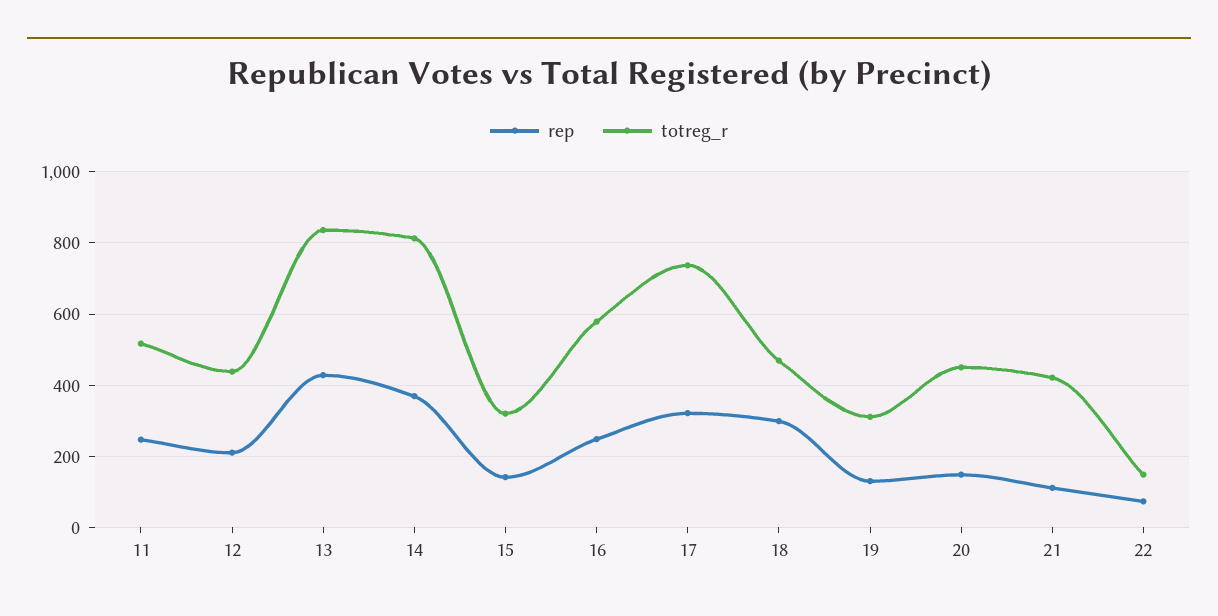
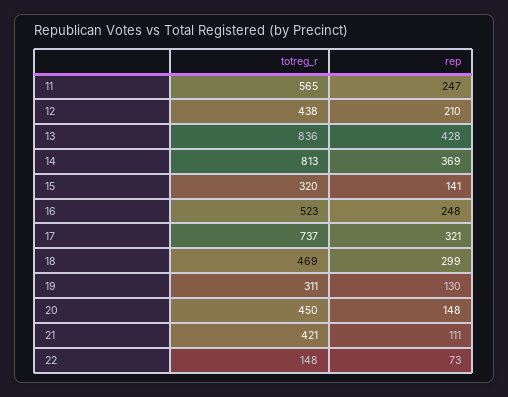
  {
    "rep": {
      "11": 247,
      "12": 210,
      "13": 428,
      "14": 369,
      "15": 141,
      "16": 248,
      "17": 321,
      "18": 299,
      "19": 130,
      "20": 148,
      "21": 111,
      "22": 73
    },
    "totreg_r": {
-     "11": 520,
+     "11": 565,
      "12": 438,
      "13": 836,
      "14": 813,
      "15": 320,
-     "16": 580,
+     "16": 523,
      "17": 737,
      "18": 469,
      "19": 311,
      "20": 450,
      "21": 421,
      "22": 148
    }
  }

